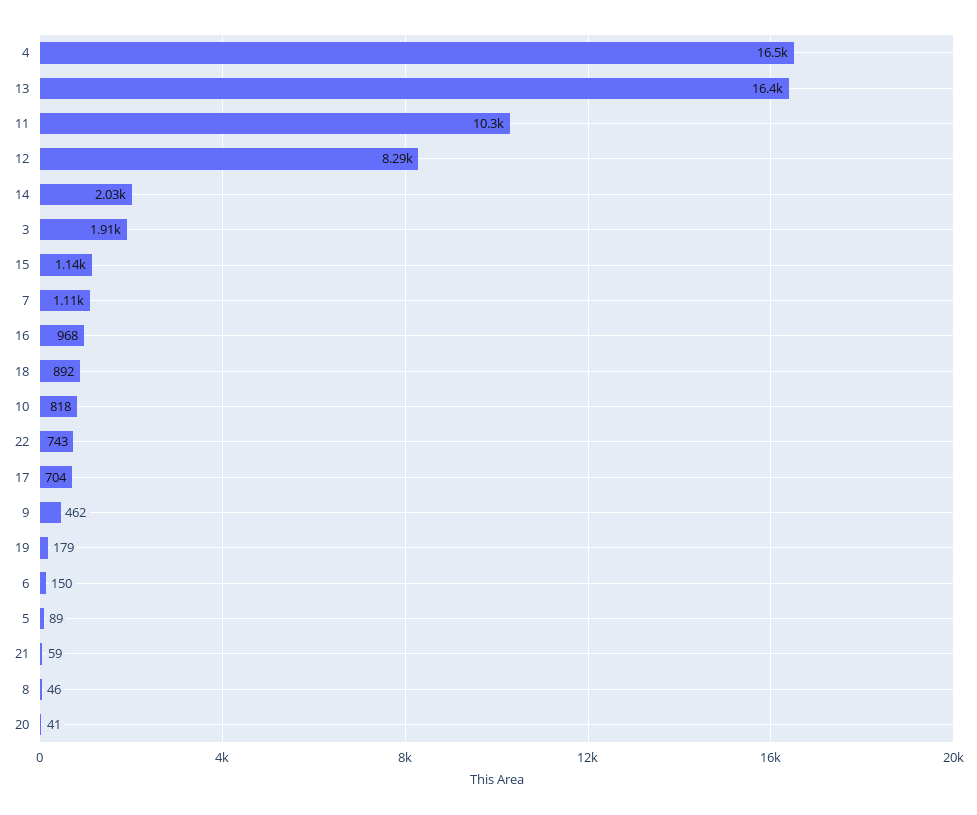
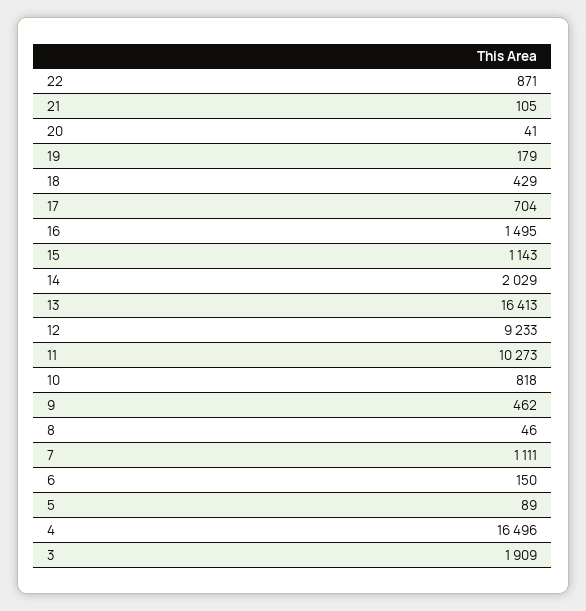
  {
    "4": 16496,
    "13": 16413,
    "11": 10273,
-   "12": 8290,
+   "12": 9233,
    "14": 2029,
    "3": 1909,
    "15": 1143,
    "7": 1111,
-   "16": 968,
+   "16": 1495,
-   "18": 892,
+   "18": 429,
    "10": 818,
-   "22": 743,
+   "22": 871,
    "17": 704,
    "9": 462,
    "19": 179,
    "6": 150,
    "5": 89,
-   "21": 59,
+   "21": 105,
    "8": 46,
    "20": 41
  }

